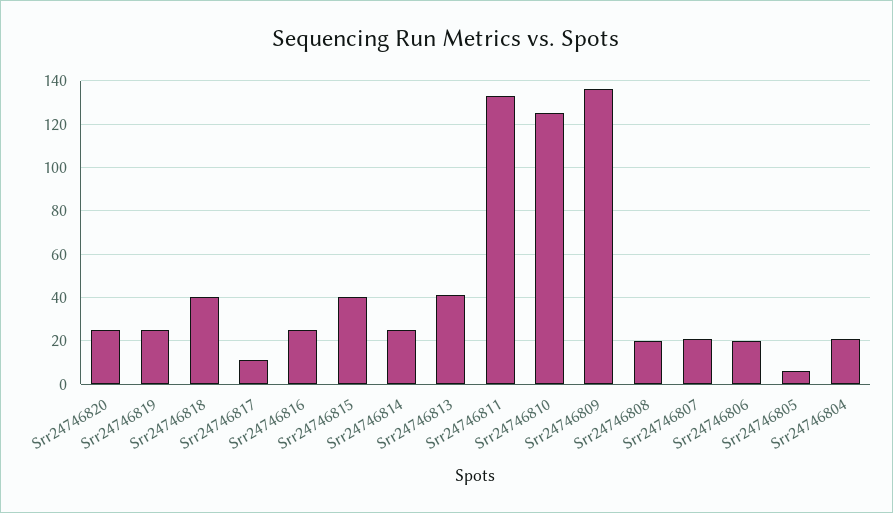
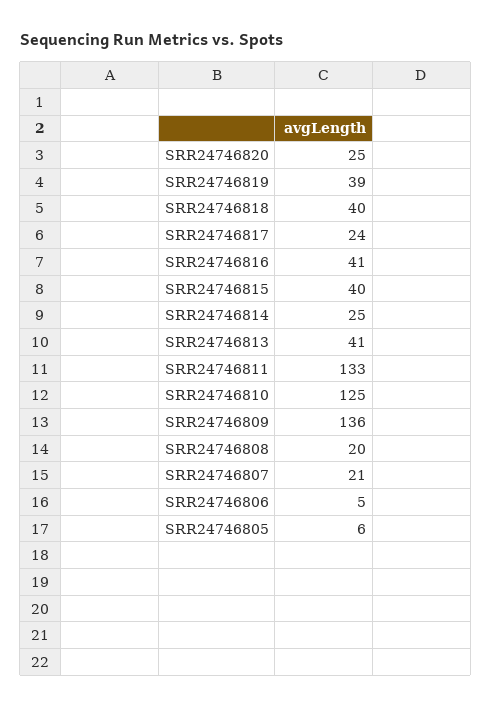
  {
    "Srr24746820": 25,
-   "Srr24746819": 25,
+   "Srr24746819": 39,
    "Srr24746818": 40,
-   "Srr24746817": 10,
+   "Srr24746817": 24,
-   "Srr24746816": 25,
+   "Srr24746816": 41,
    "Srr24746815": 40,
    "Srr24746814": 25,
    "Srr24746813": 41,
    "Srr24746811": 133,
    "Srr24746810": 125,
    "Srr24746809": 136,
    "Srr24746808": 20,
    "Srr24746807": 21,
-   "Srr24746806": 20,
+   "Srr24746806": 5,
-   "Srr24746805": 6,
+   "Srr24746805": 6
-   "Srr24746804": 20
  }

